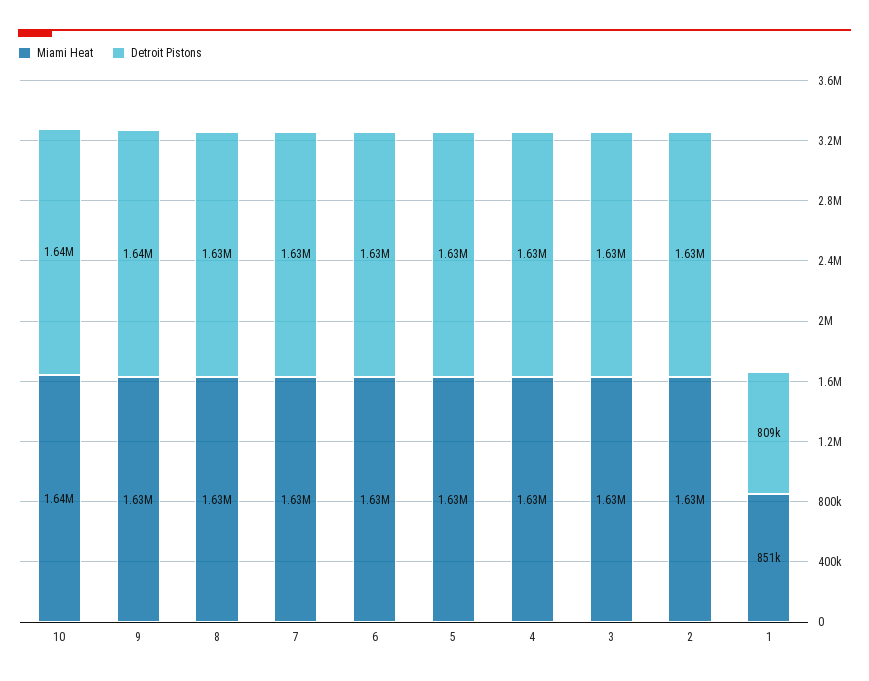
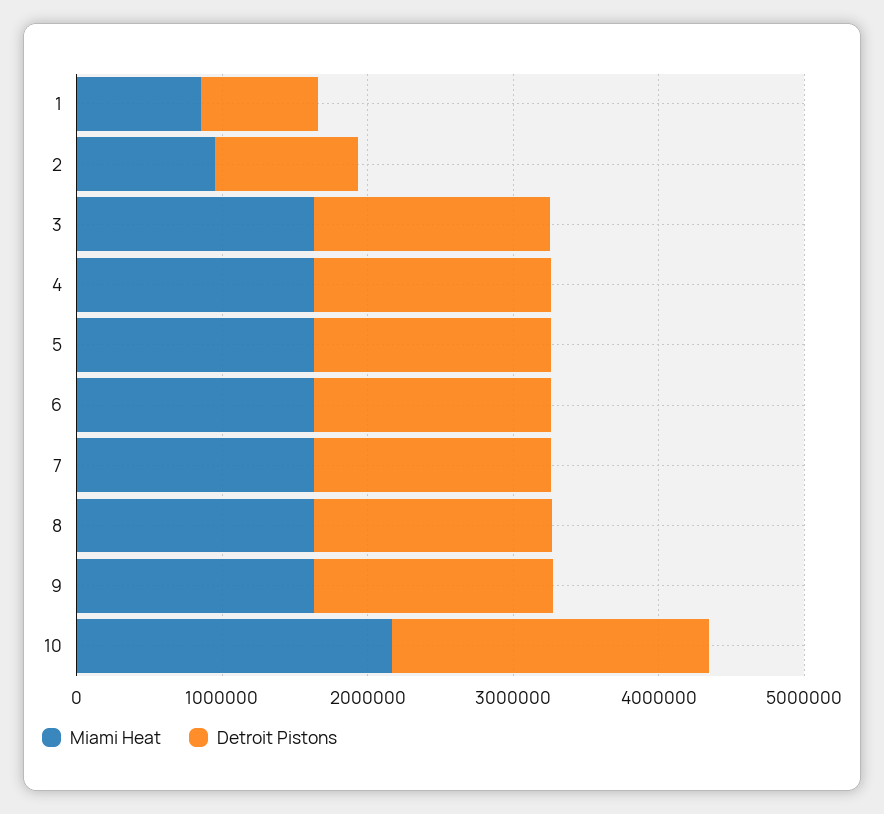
  {
    "Miami Heat": {
-     "10": 1640000,
+     "10": 2200000,
      "9": 1630000,
      "8": 1630000,
      "7": 1630000,
      "6": 1630000,
      "5": 1630000,
      "4": 1630000,
      "3": 1630000,
-     "2": 1630000,
+     "2": 1000000,
      "1": 851000
    },
    "Detroit Pistons": {
-     "10": 1640000,
+     "10": 2200000,
      "9": 1640000,
      "8": 1630000,
      "7": 1630000,
      "6": 1630000,
      "5": 1630000,
      "4": 1630000,
      "3": 1630000,
-     "2": 1630000,
+     "2": 1000000,
      "1": 809000
    }
  }

